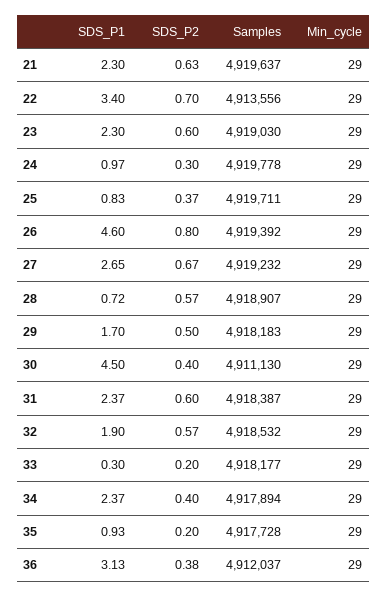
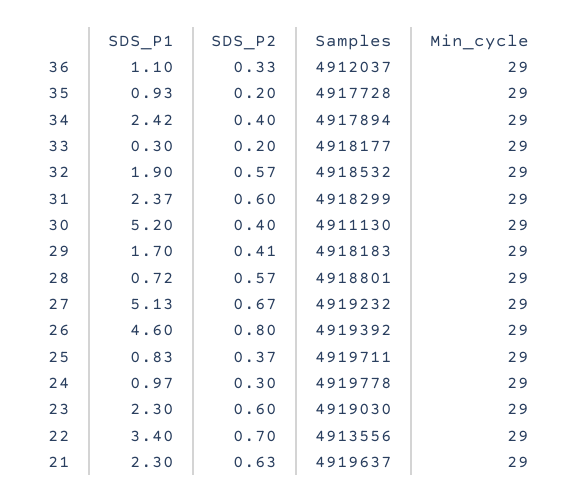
  {
    "SDS_P1": {
      "21": 2.3,
      "22": 3.4,
      "23": 2.3,
      "24": 0.97,
      "25": 0.83,
      "26": 4.6,
-     "27": 2.65,
+     "27": 5.13,
      "28": 0.72,
      "29": 1.7,
-     "30": 4.5,
+     "30": 5.2,
      "31": 2.37,
      "32": 1.9,
      "33": 0.3,
-     "34": 2.37,
+     "34": 2.42,
      "35": 0.93,
-     "36": 3.13
+     "36": 1.1
    },
    "SDS_P2": {
      "21": 0.63,
      "22": 0.7,
      "23": 0.6,
      "24": 0.3,
      "25": 0.37,
      "26": 0.8,
      "27": 0.67,
      "28": 0.57,
-     "29": 0.5,
+     "29": 0.41,
      "30": 0.4,
      "31": 0.6,
      "32": 0.57,
      "33": 0.2,
      "34": 0.4,
      "35": 0.2,
-     "36": 0.38
+     "36": 0.33
    },
    "Samples": {
      "21": 4919637,
      "22": 4913556,
      "23": 4919030,
      "24": 4919778,
      "25": 4919711,
      "26": 4919392,
      "27": 4919232,
-     "28": 4918907,
+     "28": 4918801,
      "29": 4918183,
      "30": 4911130,
-     "31": 4918387,
+     "31": 4918299,
      "32": 4918532,
      "33": 4918177,
      "34": 4917894,
      "35": 4917728,
      "36": 4912037
    },
    "Min_cycle": {
      "21": 29,
      "22": 29,
      "23": 29,
      "24": 29,
      "25": 29,
      "26": 29,
      "27": 29,
      "28": 29,
      "29": 29,
      "30": 29,
      "31": 29,
      "32": 29,
      "33": 29,
      "34": 29,
      "35": 29,
      "36": 29
    }
  }

